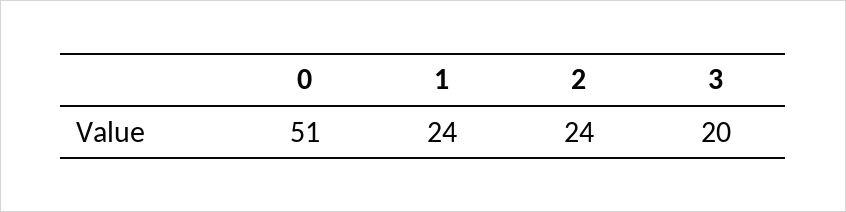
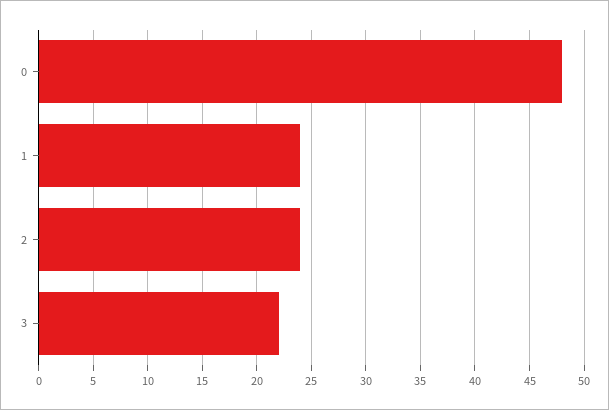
  {
-   "0": 51,
+   "0": 48,
    "1": 24,
    "2": 24,
-   "3": 20
+   "3": 22
  }

